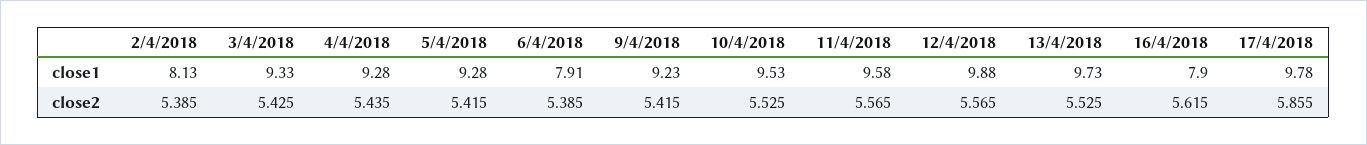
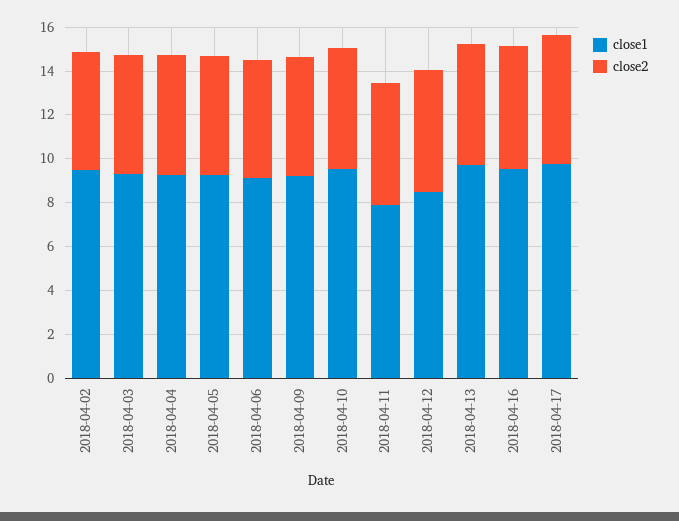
  {
    "close1": {
-     "2/4/2018": 8.13,
+     "2/4/2018": 9.5,
      "3/4/2018": 9.33,
      "4/4/2018": 9.28,
      "5/4/2018": 9.28,
-     "6/4/2018": 7.91,
+     "6/4/2018": 9,
      "9/4/2018": 9.23,
      "10/4/2018": 9.53,
-     "11/4/2018": 9.58,
+     "11/4/2018": 8,
-     "12/4/2018": 9.88,
+     "12/4/2018": 8.5,
      "13/4/2018": 9.73,
-     "16/4/2018": 7.9,
+     "16/4/2018": 9.5,
      "17/4/2018": 9.78
    },
    "close2": {
      "2/4/2018": 5.385,
      "3/4/2018": 5.425,
      "4/4/2018": 5.435,
      "5/4/2018": 5.415,
      "6/4/2018": 5.385,
      "9/4/2018": 5.415,
      "10/4/2018": 5.525,
      "11/4/2018": 5.565,
      "12/4/2018": 5.565,
      "13/4/2018": 5.525,
      "16/4/2018": 5.615,
      "17/4/2018": 5.855
    }
  }

